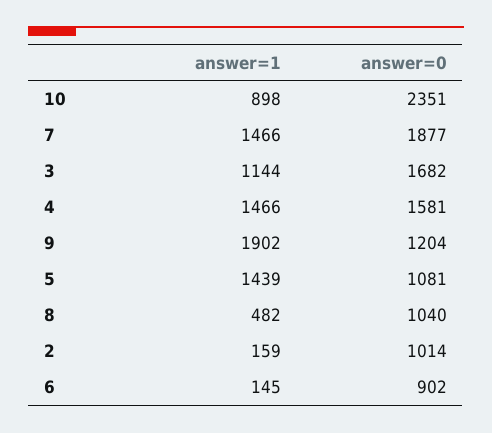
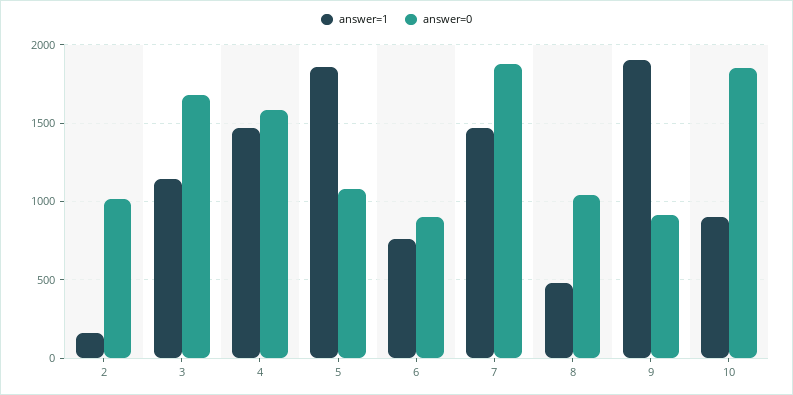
  {
    "answer=1": {
      "10": 898,
      "7": 1466,
      "3": 1144,
      "4": 1466,
      "9": 1902,
-     "5": 1439,
+     "5": 1850,
      "8": 482,
      "2": 159,
-     "6": 145
+     "6": 750
    },
    "answer=0": {
-     "10": 2351,
+     "10": 1850,
      "7": 1877,
      "3": 1682,
      "4": 1581,
-     "9": 1204,
+     "9": 900,
      "5": 1081,
      "8": 1040,
      "2": 1014,
      "6": 902
    }
  }

